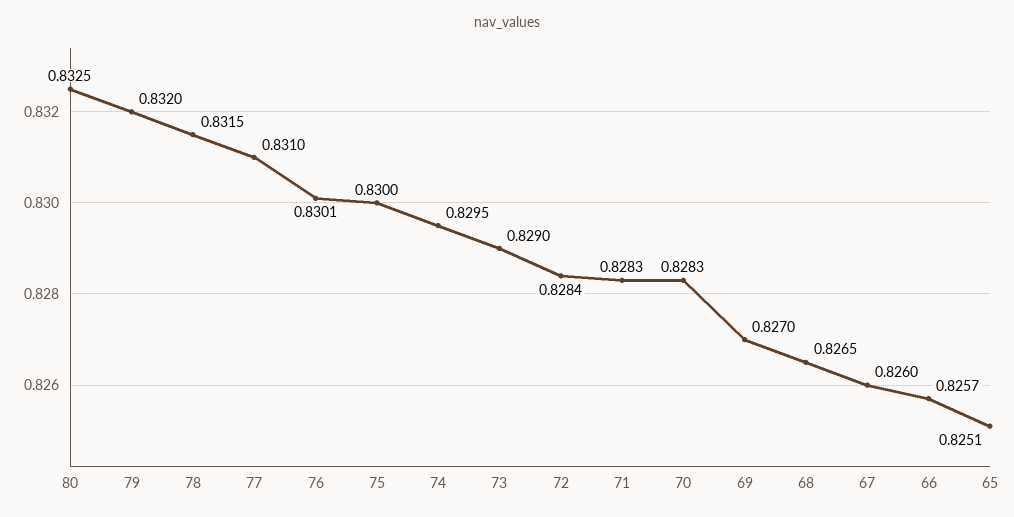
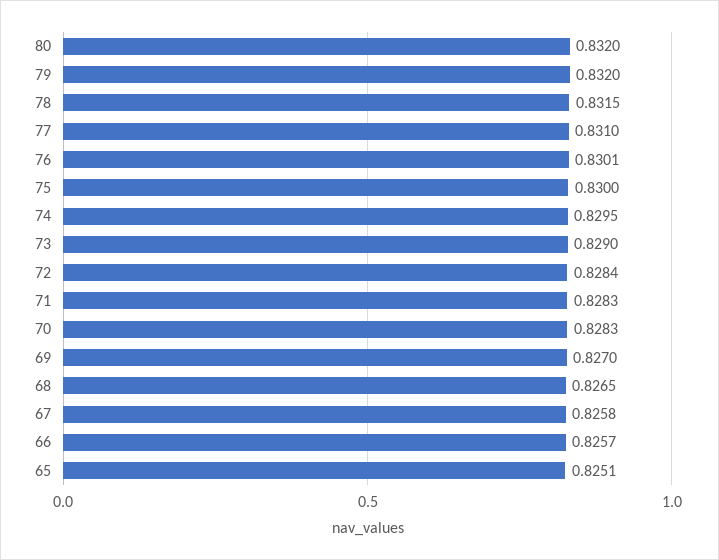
  {
-   "80": 0.8325,
+   "80": 0.832,
    "79": 0.832,
    "78": 0.8315,
    "77": 0.831,
    "76": 0.8301,
    "75": 0.83,
    "74": 0.8295,
    "73": 0.829,
    "72": 0.8284,
    "71": 0.8283,
    "70": 0.8283,
    "69": 0.827,
    "68": 0.8265,
-   "67": 0.826,
+   "67": 0.8258,
    "66": 0.8257,
    "65": 0.8251
  }

